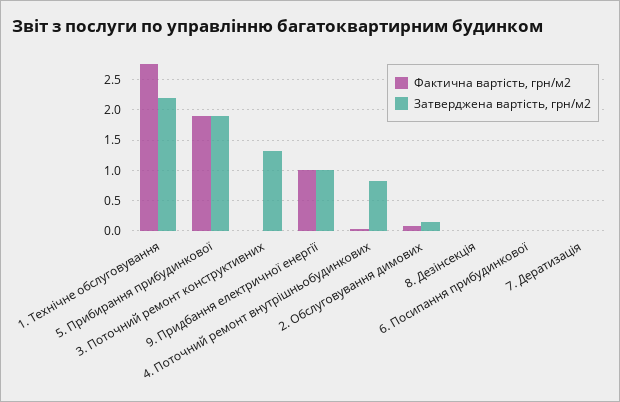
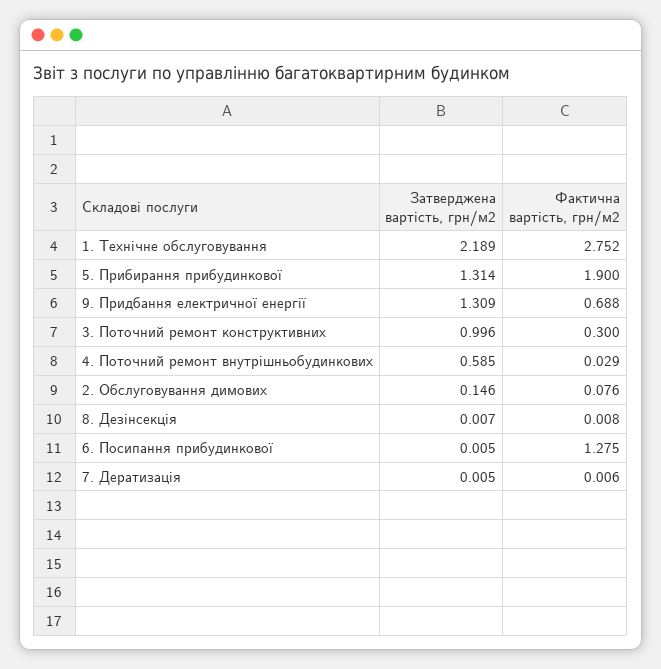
  {
    "Фактична вартість, грн/м2": {
      "1. Технічне обслуговування": 2.752,
      "5. Прибирання прибудинкової": 1.9,
-     "3. Поточний ремонт конструктивних": 0,
+     "3. Поточний ремонт конструктивних": 0.3,
-     "9. Придбання електричної енергії": 1,
+     "9. Придбання електричної енергії": 0.688,
      "4. Поточний ремонт внутрішньобудинкових": 0.029,
      "2. Обслуговування димових": 0.076,
      "8. Дезінсекція": 0.008,
-     "6. Посипання прибудинкової": 0,
+     "6. Посипання прибудинкової": 1.275,
      "7. Дератизація": 0.006
    },
    "Затверджена вартість, грн/м2": {
      "1. Технічне обслуговування": 2.189,
-     "5. Прибирання прибудинкової": 1.9,
+     "5. Прибирання прибудинкової": 1.314,
-     "3. Поточний ремонт конструктивних": 1.3,
+     "3. Поточний ремонт конструктивних": 0.996,
-     "9. Придбання електричної енергії": 1,
+     "9. Придбання електричної енергії": 1.309,
-     "4. Поточний ремонт внутрішньобудинкових": 0.8,
+     "4. Поточний ремонт внутрішньобудинкових": 0.585,
      "2. Обслуговування димових": 0.146,
      "8. Дезінсекція": 0.007,
      "6. Посипання прибудинкової": 0.005,
      "7. Дератизація": 0.005
    }
  }

